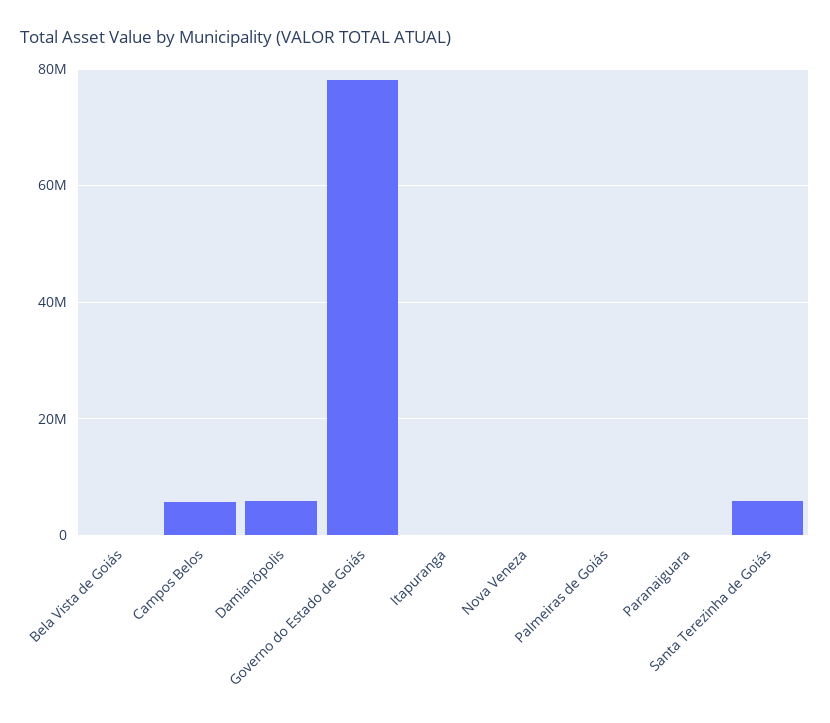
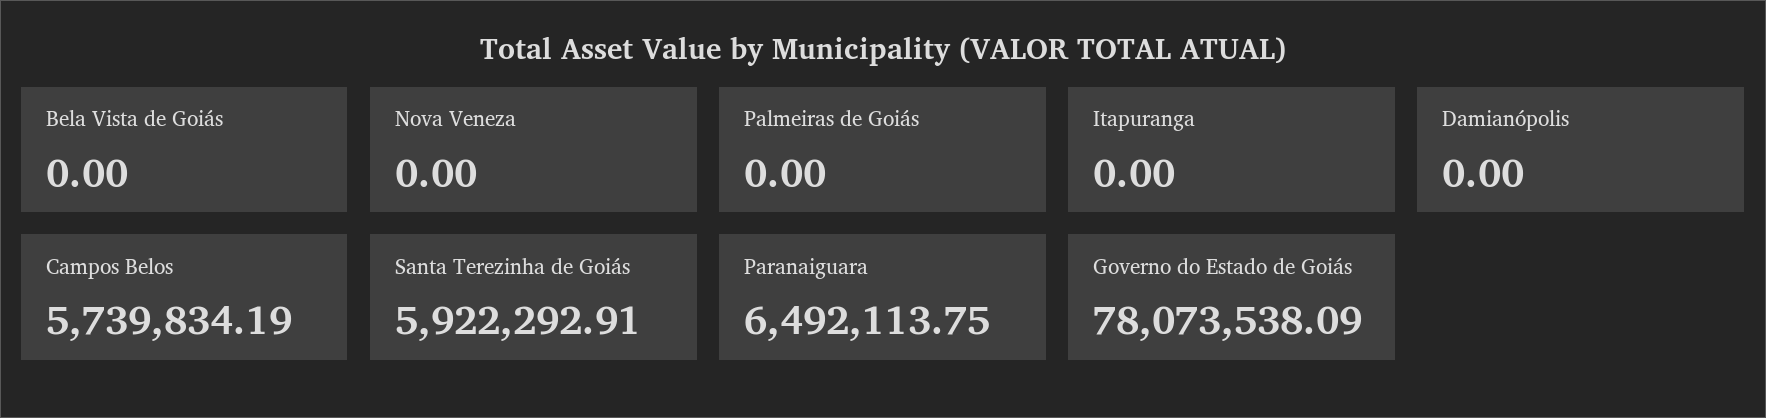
  {
    "Bela Vista de Goiás": 0,
    "Campos Belos": 5739834.19,
-   "Damianópolis": 6000000,
+   "Damianópolis": 0,
    "Governo do Estado de Goiás": 78073538.09,
    "Itapuranga": 0,
    "Nova Veneza": 0,
    "Palmeiras de Goiás": 0,
-   "Paranaiguara": 0,
+   "Paranaiguara": 6492113.75,
    "Santa Terezinha de Goiás": 5922292.91
  }

